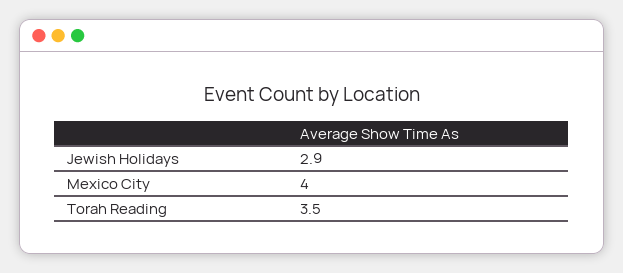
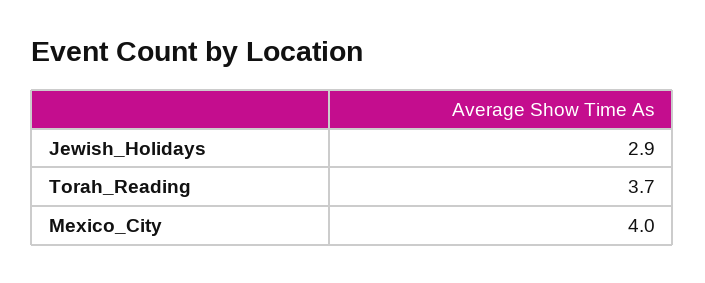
  {
    "Jewish Holidays": 2.9,
    "Mexico City": 4,
-   "Torah Reading": 3.5
+   "Torah Reading": 3.7
  }

